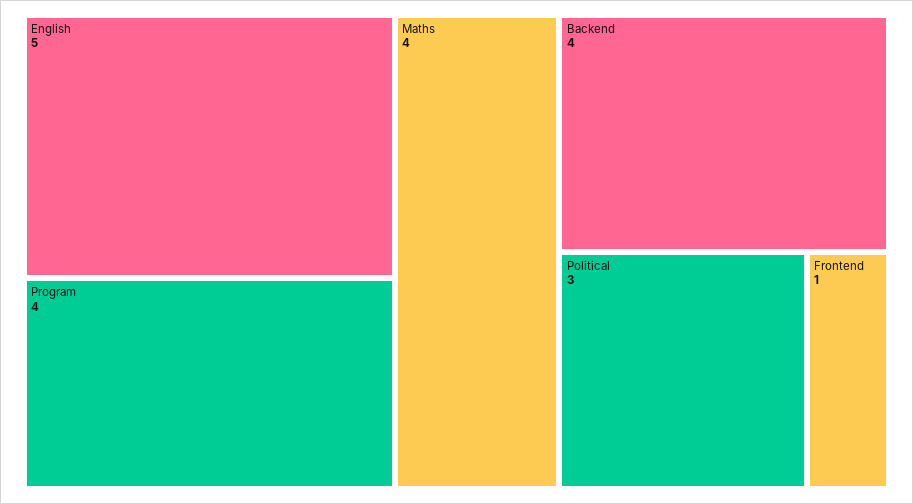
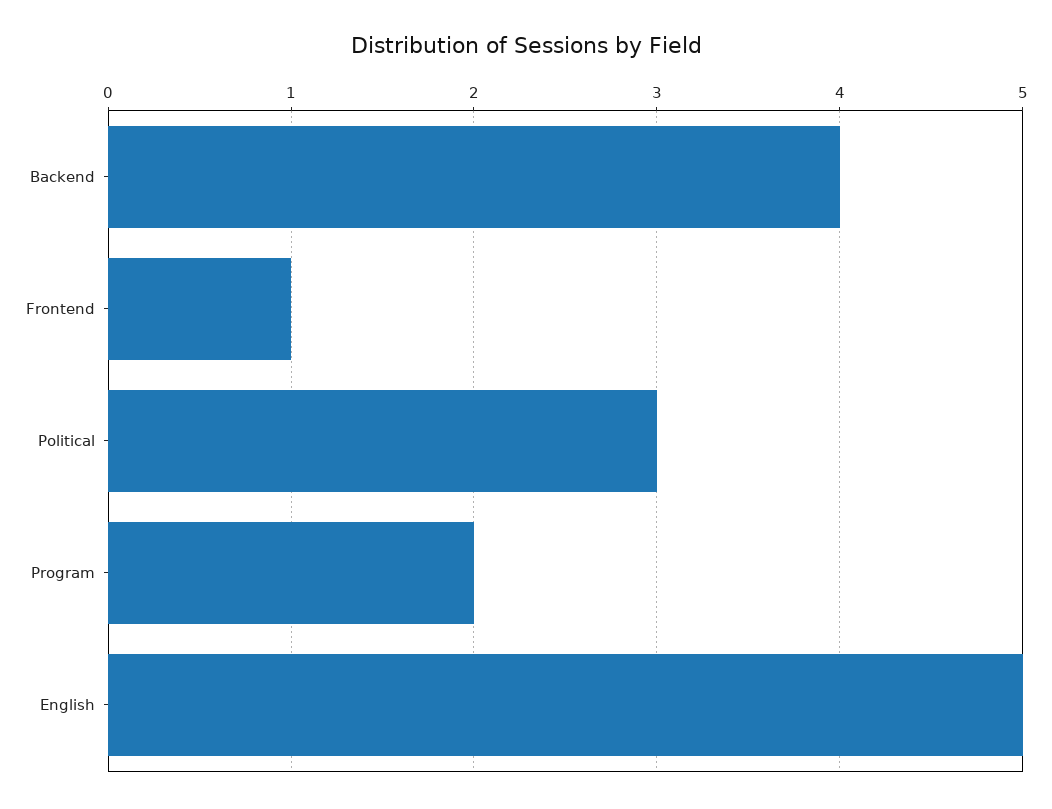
  {
    "English": 5,
-   "Program": 4,
+   "Program": 2,
-   "Maths": 4,
    "Backend": 4,
    "Political": 3,
    "Frontend": 1
  }

